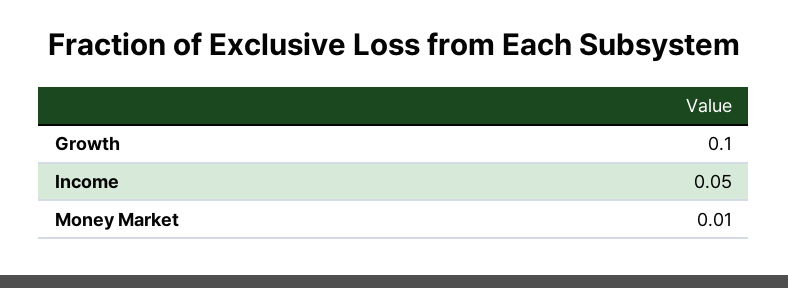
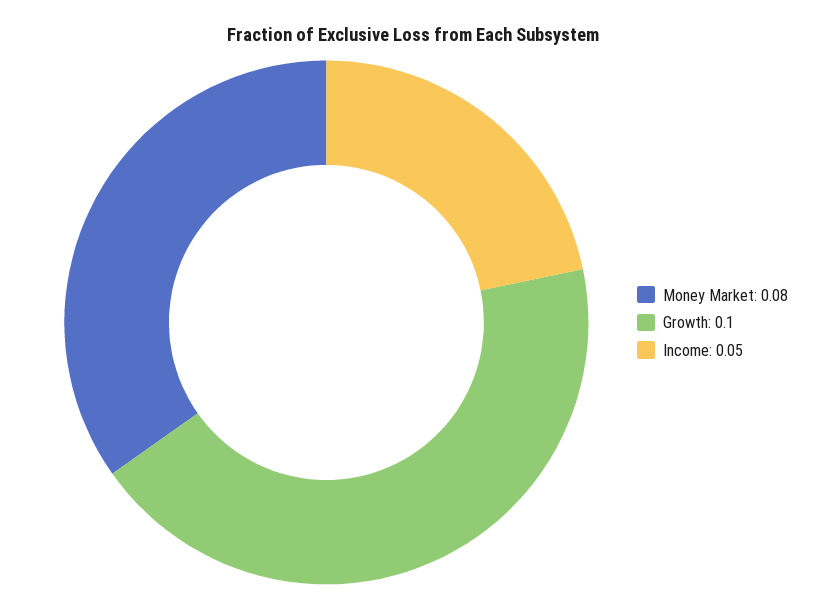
  {
    "Growth": 0.1,
    "Income": 0.05,
-   "Money Market": 0.01
+   "Money Market": 0.08
  }

